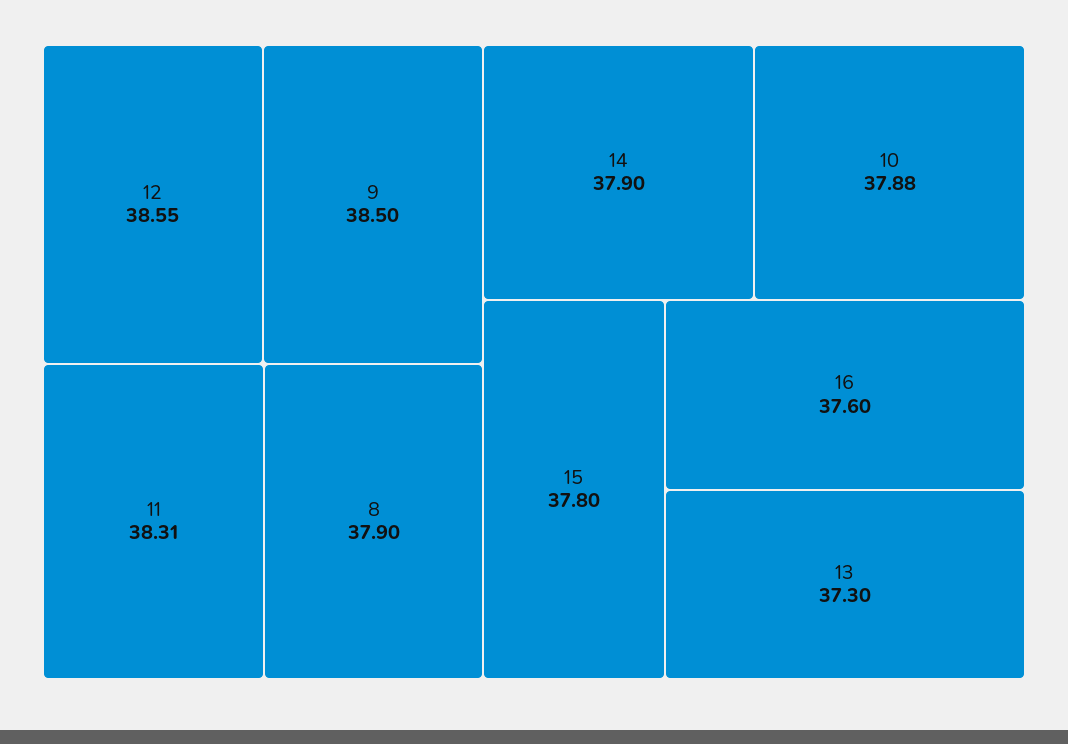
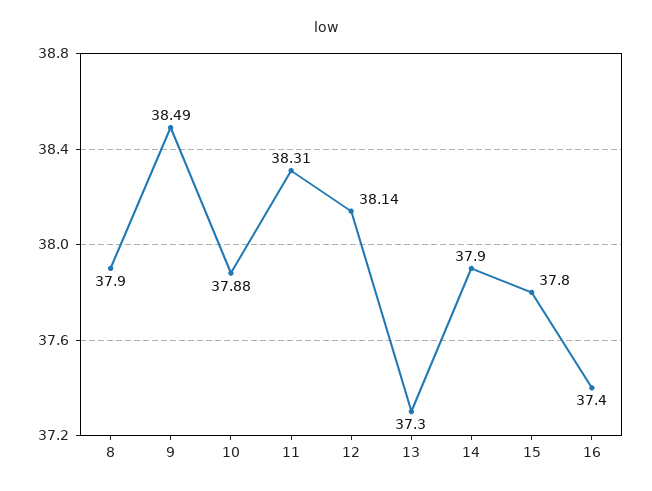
  {
-   "12": 38.55,
+   "12": 38.14,
-   "9": 38.5,
+   "9": 38.49,
    "11": 38.31,
    "8": 37.9,
    "14": 37.9,
    "10": 37.88,
    "15": 37.8,
-   "16": 37.6,
+   "16": 37.4,
    "13": 37.3
  }

